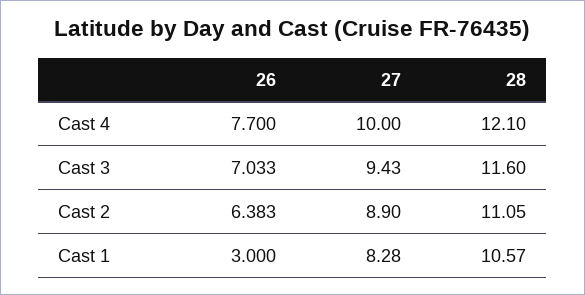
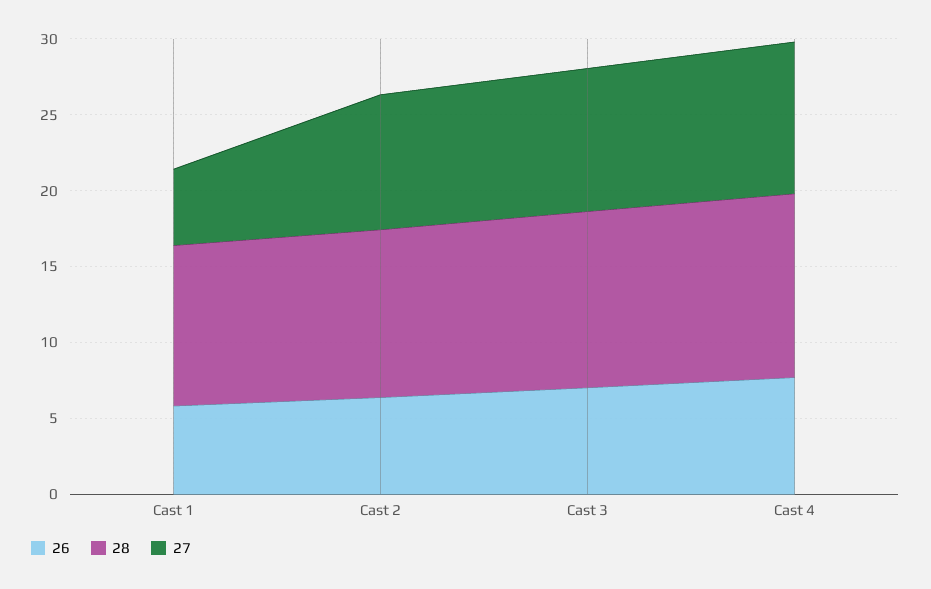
  {
    "26": {
      "Cast 4": 7.7,
      "Cast 3": 7.033,
      "Cast 2": 6.383,
-     "Cast 1": 3
+     "Cast 1": 6
    },
    "27": {
      "Cast 4": 10,
      "Cast 3": 9.43,
      "Cast 2": 8.9,
-     "Cast 1": 8.28
+     "Cast 1": 5
    },
    "28": {
      "Cast 4": 12.1,
      "Cast 3": 11.6,
      "Cast 2": 11.05,
      "Cast 1": 10.57
    }
  }

